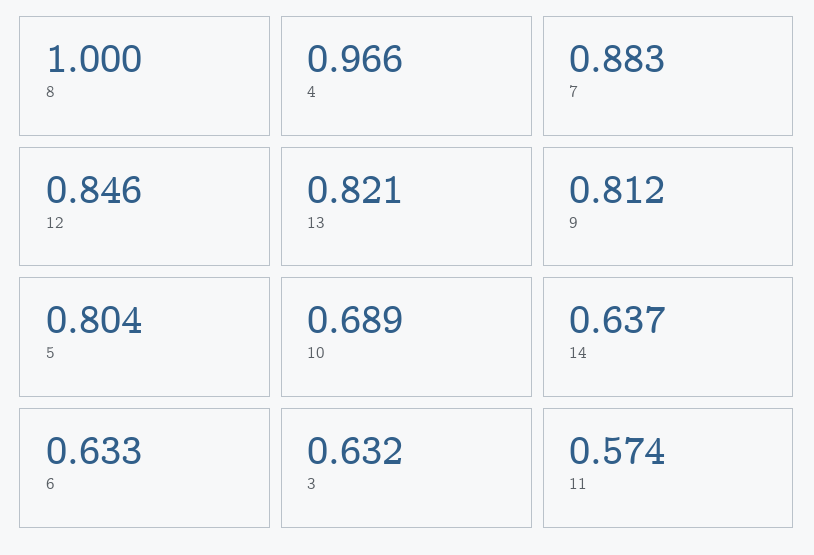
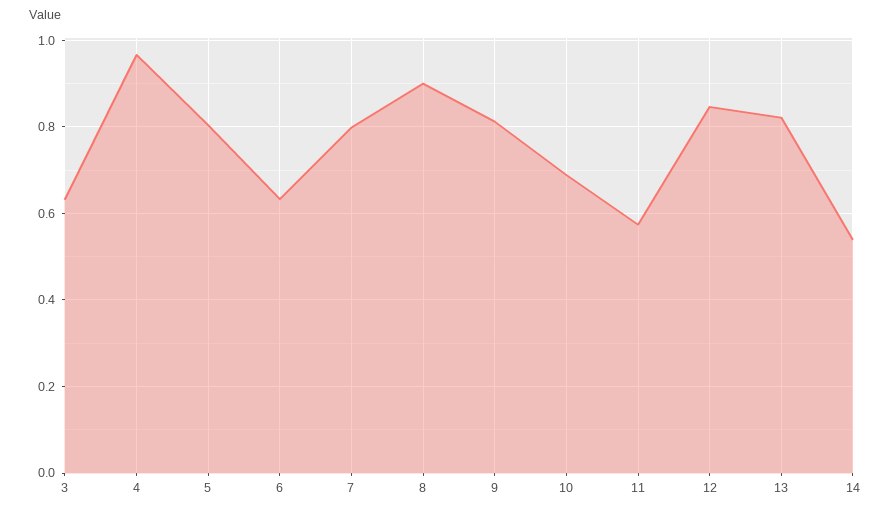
  {
-   "8": 1,
+   "8": 0.9,
    "4": 0.966,
-   "7": 0.883,
+   "7": 0.8,
    "12": 0.846,
    "13": 0.821,
    "9": 0.812,
    "5": 0.804,
    "10": 0.689,
-   "14": 0.637,
+   "14": 0.54,
    "6": 0.633,
    "3": 0.632,
    "11": 0.574
  }

